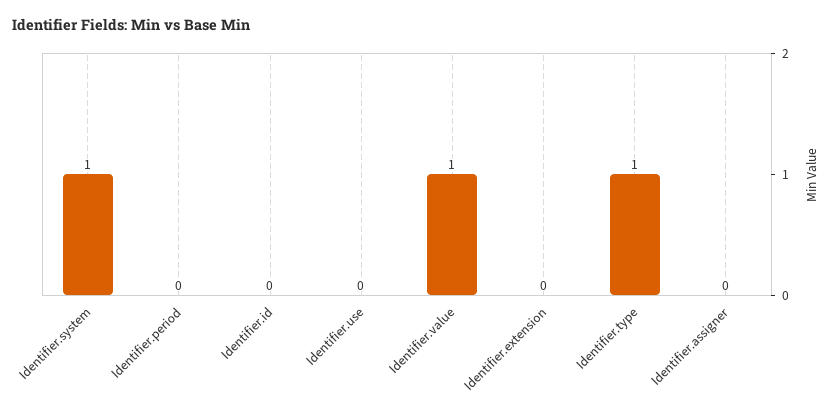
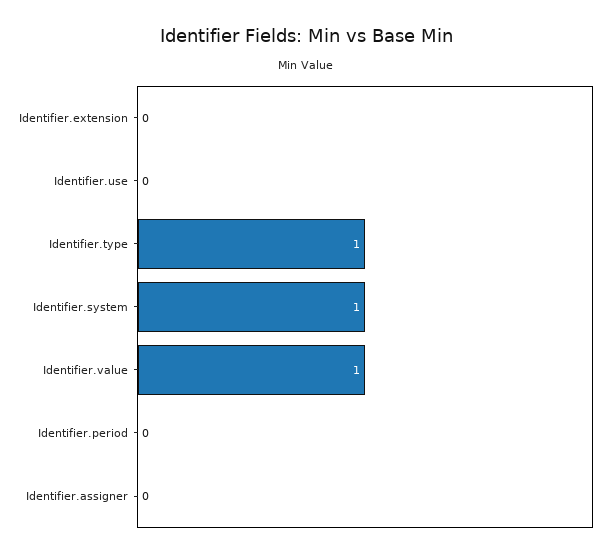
  {
    "Identifier.system": 1,
    "Identifier.period": 0,
-   "Identifier.id": 0,
    "Identifier.use": 0,
    "Identifier.value": 1,
    "Identifier.extension": 0,
    "Identifier.type": 1,
    "Identifier.assigner": 0
  }

